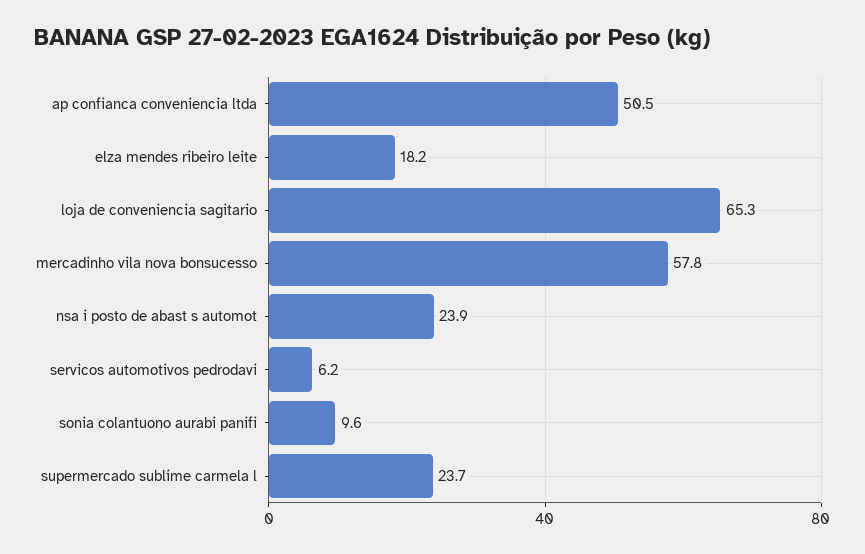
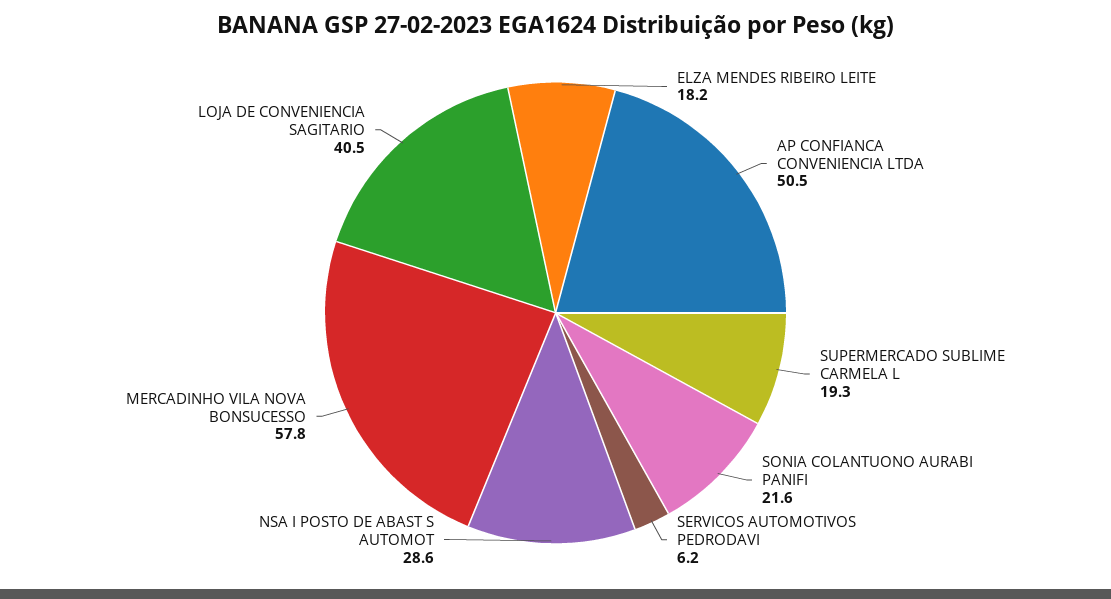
  {
    "ap confianca conveniencia ltda": 50.5,
    "elza mendes ribeiro leite": 18.2,
-   "loja de conveniencia sagitario": 65.3,
+   "loja de conveniencia sagitario": 40.5,
    "mercadinho vila nova bonsucesso": 57.8,
-   "nsa i posto de abast s automot": 23.9,
+   "nsa i posto de abast s automot": 28.6,
    "servicos automotivos pedrodavi": 6.2,
-   "sonia colantuono aurabi panifi": 9.6,
+   "sonia colantuono aurabi panifi": 21.6,
-   "supermercado sublime carmela l": 23.7
+   "supermercado sublime carmela l": 19.3
  }

